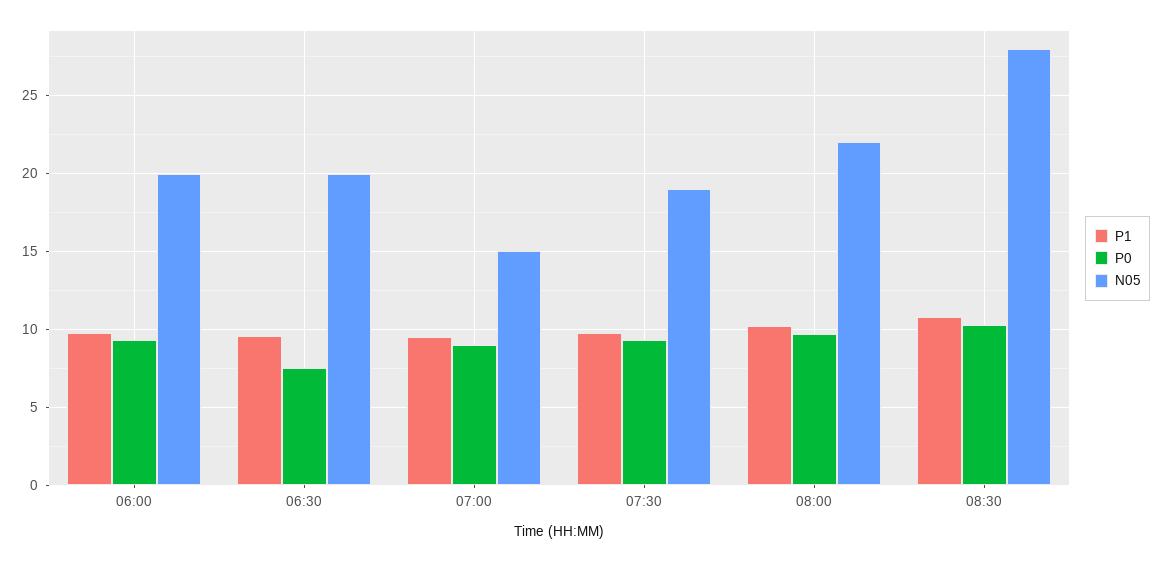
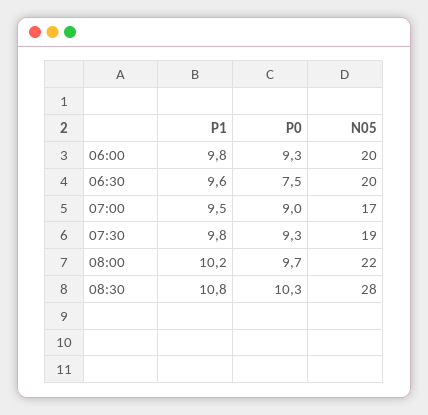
  {
    "P1": {
      "06:00": 9.8,
      "06:30": 9.6,
      "07:00": 9.5,
      "07:30": 9.8,
      "08:00": 10.2,
      "08:30": 10.8
    },
    "P0": {
      "06:00": 9.3,
      "06:30": 7.5,
      "07:00": 9,
      "07:30": 9.3,
      "08:00": 9.7,
      "08:30": 10.3
    },
    "N05": {
      "06:00": 20,
      "06:30": 20,
-     "07:00": 15,
+     "07:00": 17,
      "07:30": 19,
      "08:00": 22,
      "08:30": 28
    }
  }

